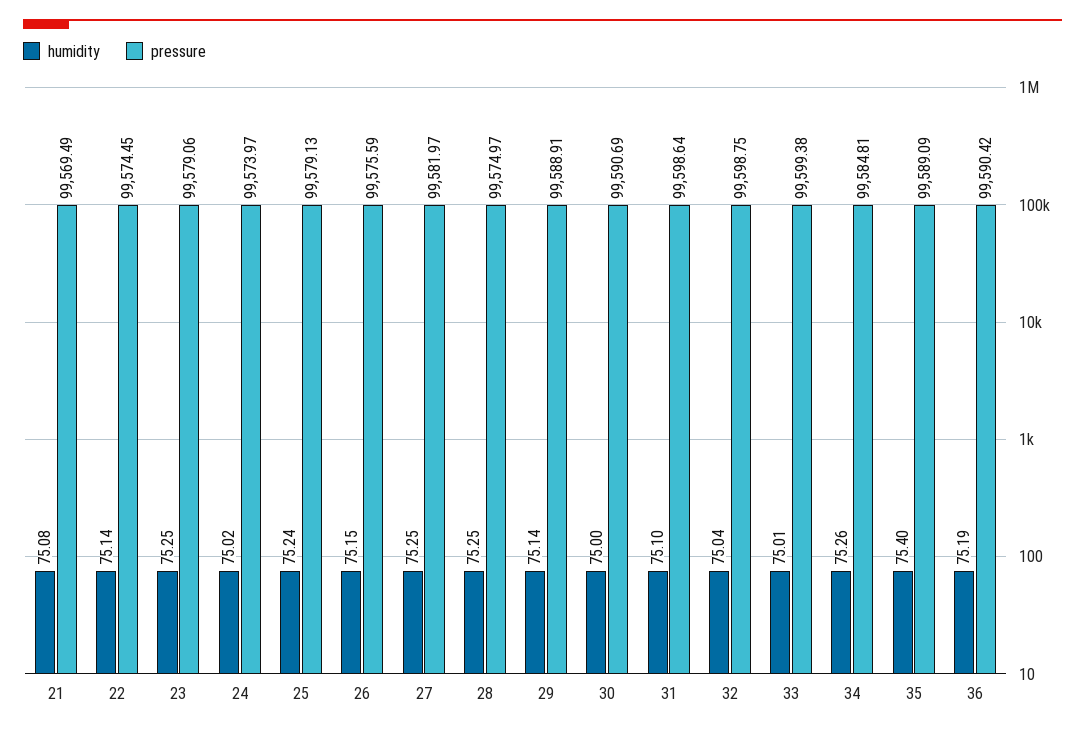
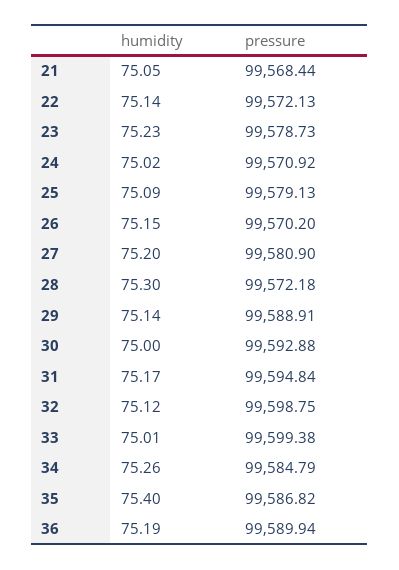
  {
    "humidity": {
-     "21": 75.08,
+     "21": 75.05,
      "22": 75.14,
-     "23": 75.25,
+     "23": 75.23,
      "24": 75.02,
-     "25": 75.24,
+     "25": 75.09,
      "26": 75.15,
-     "27": 75.25,
+     "27": 75.2,
-     "28": 75.25,
+     "28": 75.3,
      "29": 75.14,
      "30": 75,
-     "31": 75.1,
+     "31": 75.17,
-     "32": 75.04,
+     "32": 75.12,
      "33": 75.01,
      "34": 75.26,
      "35": 75.4,
      "36": 75.19
    },
    "pressure": {
-     "21": 99569.49,
+     "21": 99568.44,
-     "22": 99574.45,
+     "22": 99572.13,
-     "23": 99579.06,
+     "23": 99578.73,
-     "24": 99573.97,
+     "24": 99570.92,
      "25": 99579.13,
-     "26": 99575.59,
+     "26": 99570.2,
-     "27": 99581.97,
+     "27": 99580.9,
-     "28": 99574.97,
+     "28": 99572.18,
      "29": 99588.91,
-     "30": 99590.69,
+     "30": 99592.88,
-     "31": 99598.64,
+     "31": 99594.84,
      "32": 99598.75,
      "33": 99599.38,
-     "34": 99584.81,
+     "34": 99584.79,
-     "35": 99589.09,
+     "35": 99586.82,
-     "36": 99590.42
+     "36": 99589.94
    }
  }

